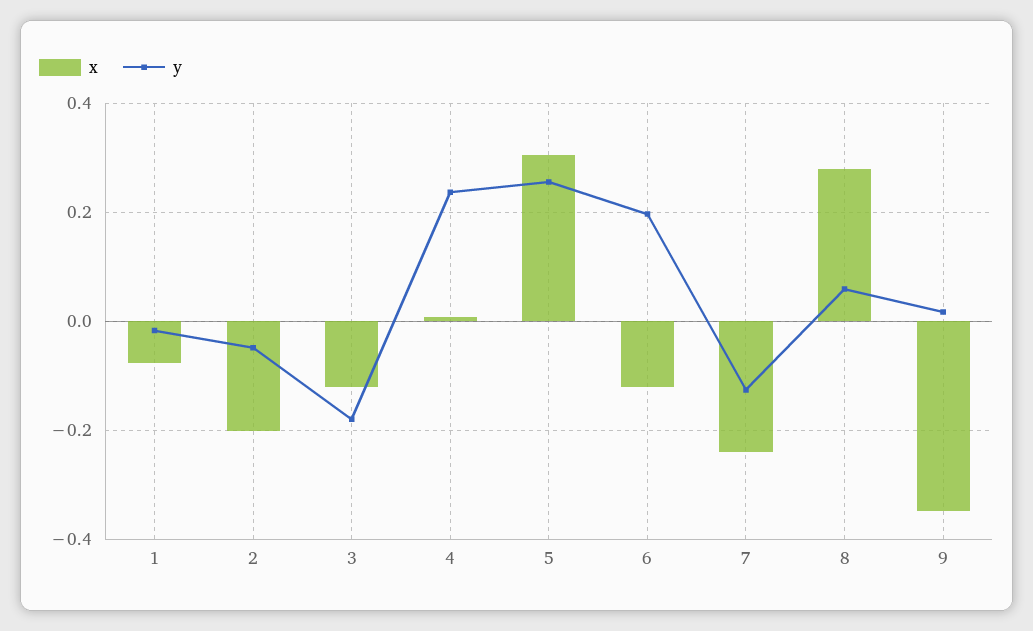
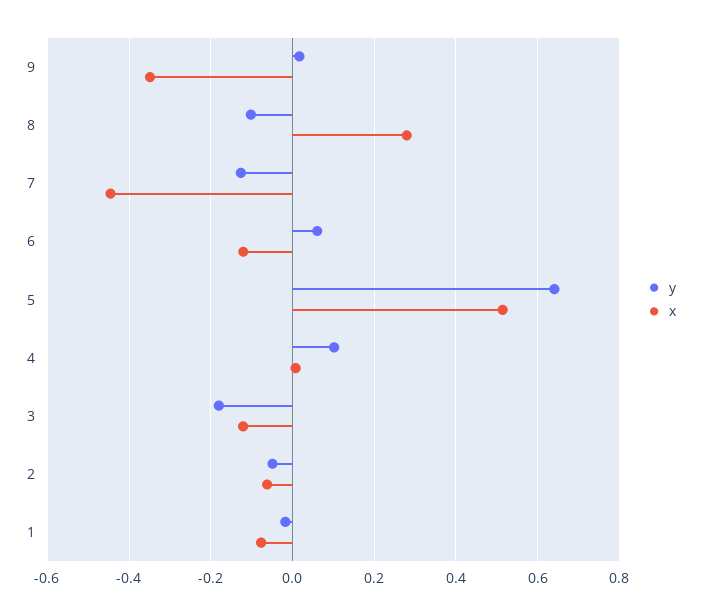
  {
    "x": {
      "1": -0.08,
-     "2": -0.2,
+     "2": -0.06,
      "3": -0.12,
      "4": 0,
-     "5": 0.3,
+     "5": 0.52,
      "6": -0.12,
-     "7": -0.24,
+     "7": -0.44,
      "8": 0.28,
      "9": -0.34
    },
    "y": {
      "1": -0.02,
      "2": -0.04,
      "3": -0.18,
-     "4": 0.24,
+     "4": 0.1,
-     "5": 0.26,
+     "5": 0.64,
-     "6": 0.2,
+     "6": 0.06,
      "7": -0.12,
-     "8": 0.06,
+     "8": -0.1,
      "9": 0.02
    }
  }

